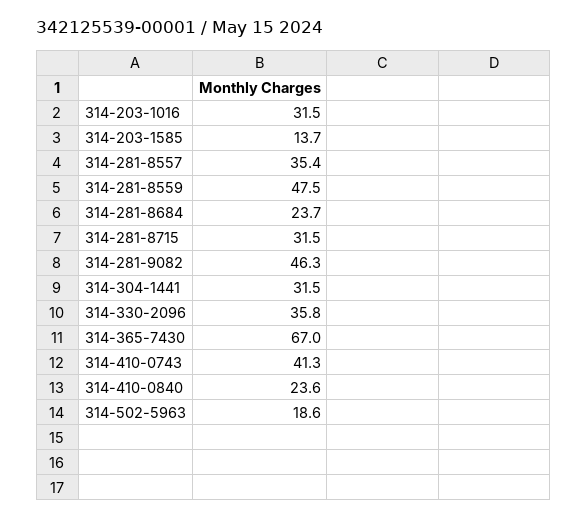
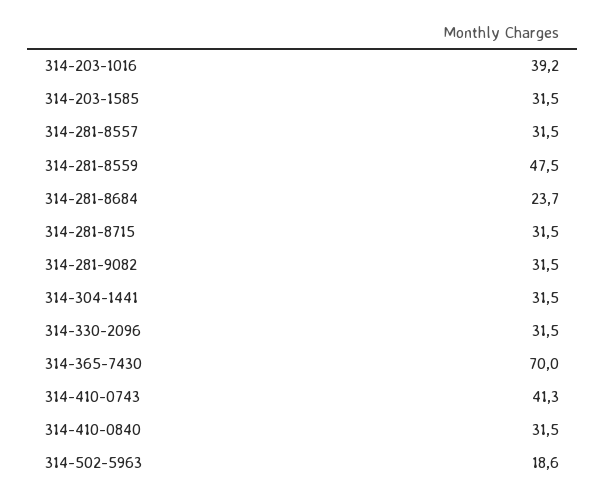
  {
-   "314-203-1016": 31.5,
+   "314-203-1016": 39.2,
-   "314-203-1585": 13.7,
+   "314-203-1585": 31.5,
-   "314-281-8557": 35.4,
+   "314-281-8557": 31.5,
    "314-281-8559": 47.5,
    "314-281-8684": 23.7,
    "314-281-8715": 31.5,
-   "314-281-9082": 46.3,
+   "314-281-9082": 31.5,
    "314-304-1441": 31.5,
-   "314-330-2096": 35.8,
+   "314-330-2096": 31.5,
-   "314-365-7430": 67,
+   "314-365-7430": 70,
    "314-410-0743": 41.3,
-   "314-410-0840": 23.6,
+   "314-410-0840": 31.5,
    "314-502-5963": 18.6
  }

